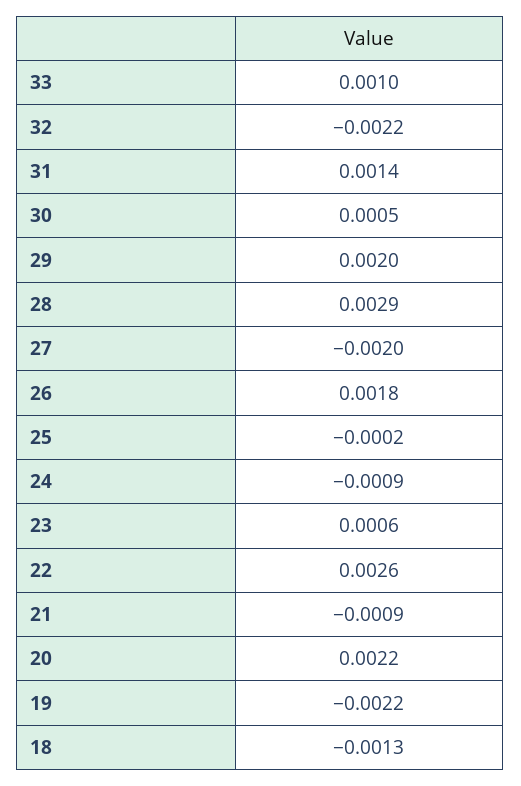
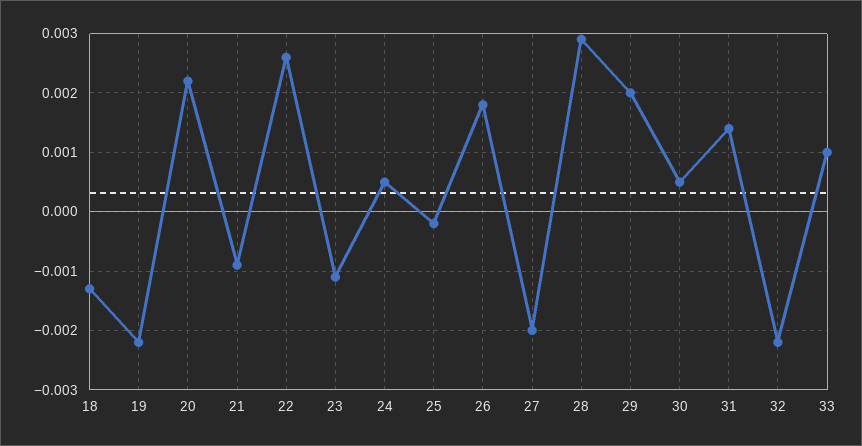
  {
    "33": 0.001,
    "32": -0.0022,
    "31": 0.0014,
    "30": 0.0005,
    "29": 0.002,
    "28": 0.0029,
    "27": -0.002,
    "26": 0.0018,
    "25": -0.0002,
-   "24": -0.0009,
+   "24": 0.0005,
-   "23": 0.0006,
+   "23": -0.001,
    "22": 0.0026,
    "21": -0.0009,
    "20": 0.0022,
    "19": -0.0022,
    "18": -0.0013
  }

